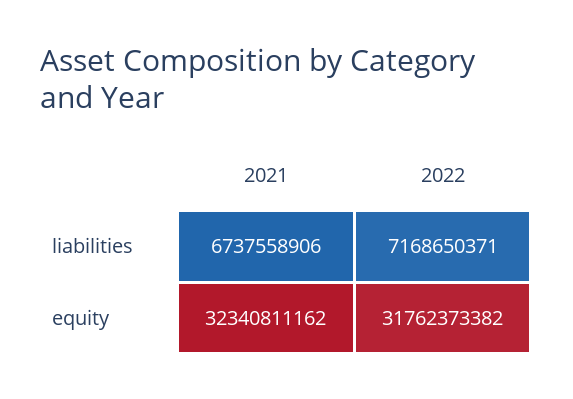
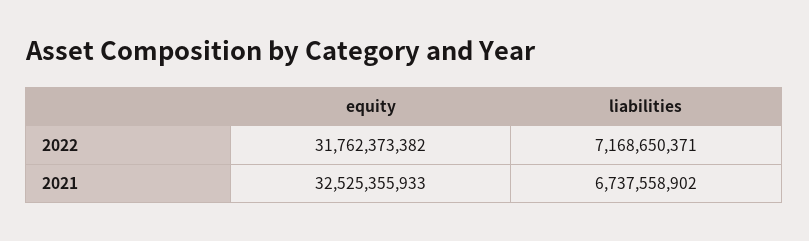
  {
    "2021": {
-     "liabilities": 6737558906,
+     "liabilities": 6737558902,
-     "equity": 32340811162
+     "equity": 32525355933
    },
    "2022": {
      "liabilities": 7168650371,
      "equity": 31762373382
    }
  }

